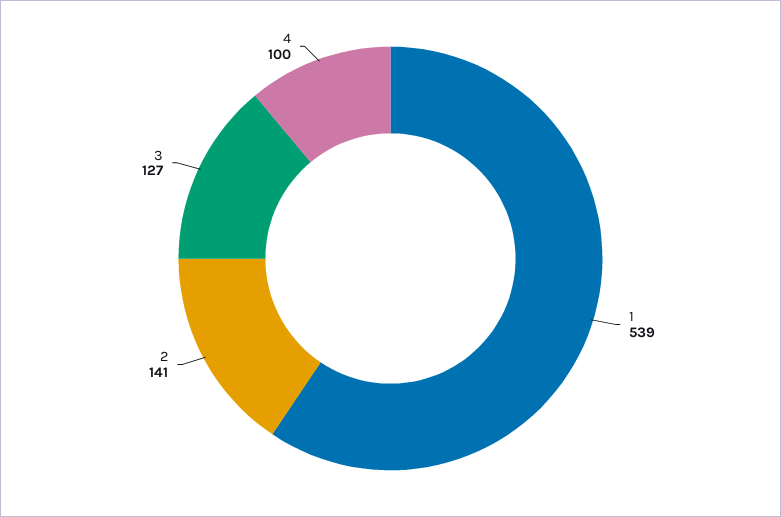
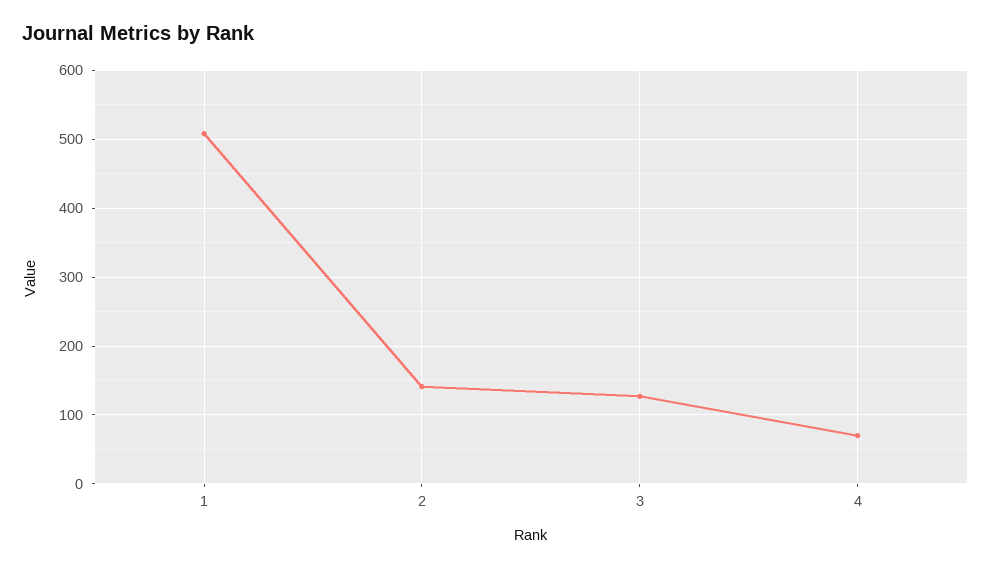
  {
-   "1": 539,
+   "1": 510,
    "2": 141,
    "3": 127,
-   "4": 100
+   "4": 70
  }

